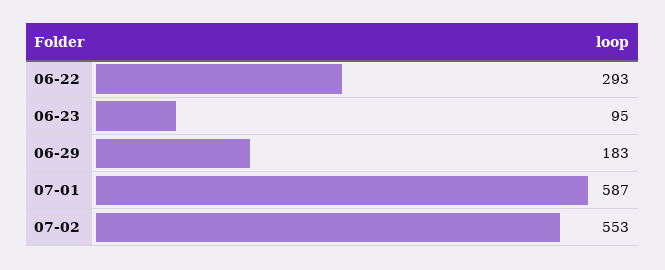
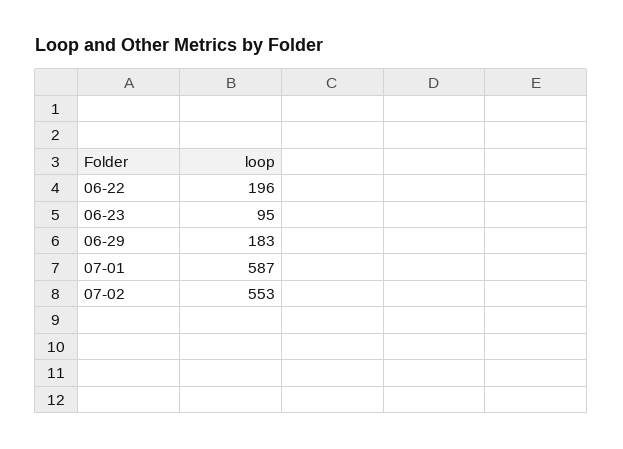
  {
-   "06-22": 293,
+   "06-22": 196,
    "06-23": 95,
    "06-29": 183,
    "07-01": 587,
    "07-02": 553
  }

